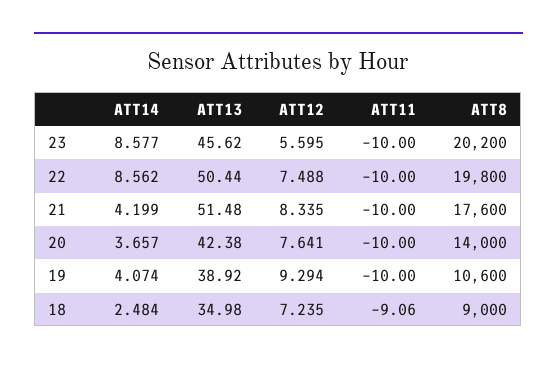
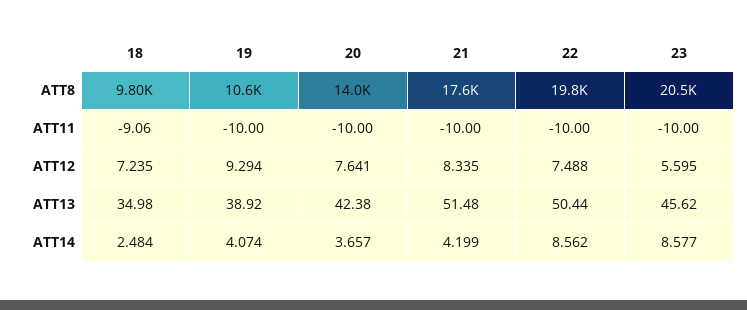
  {
    "ATT14": {
      "23": 8.577,
      "22": 8.562,
      "21": 4.199,
      "20": 3.657,
      "19": 4.074,
      "18": 2.484
    },
    "ATT13": {
      "23": 45.62,
      "22": 50.44,
      "21": 51.48,
      "20": 42.38,
      "19": 38.92,
      "18": 34.98
    },
    "ATT12": {
      "23": 5.595,
      "22": 7.488,
      "21": 8.335,
      "20": 7.641,
      "19": 9.294,
      "18": 7.235
    },
    "ATT11": {
      "23": -10,
      "22": -10,
      "21": -10,
      "20": -10,
      "19": -10,
      "18": -9.06
    },
    "ATT8": {
-     "23": 20200,
+     "23": 20500,
      "22": 19800,
      "21": 17600,
      "20": 14000,
      "19": 10600,
-     "18": 9000
+     "18": 9800
    }
  }

